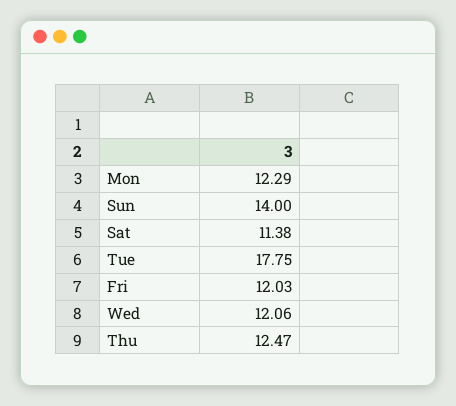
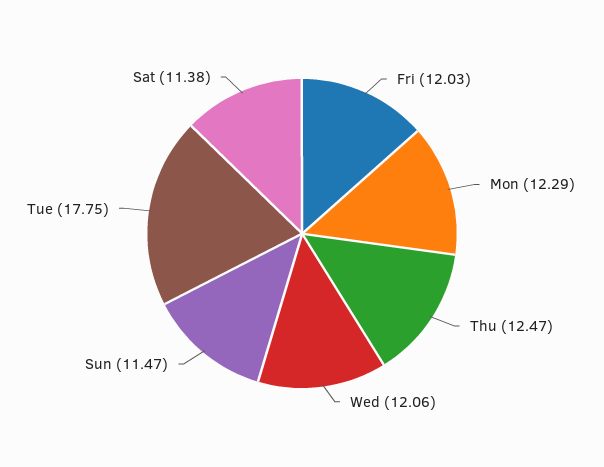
  {
    "Mon": 12.29,
-   "Sun": 14,
+   "Sun": 11.47,
    "Sat": 11.38,
    "Tue": 17.75,
    "Fri": 12.03,
    "Wed": 12.06,
    "Thu": 12.47
  }

